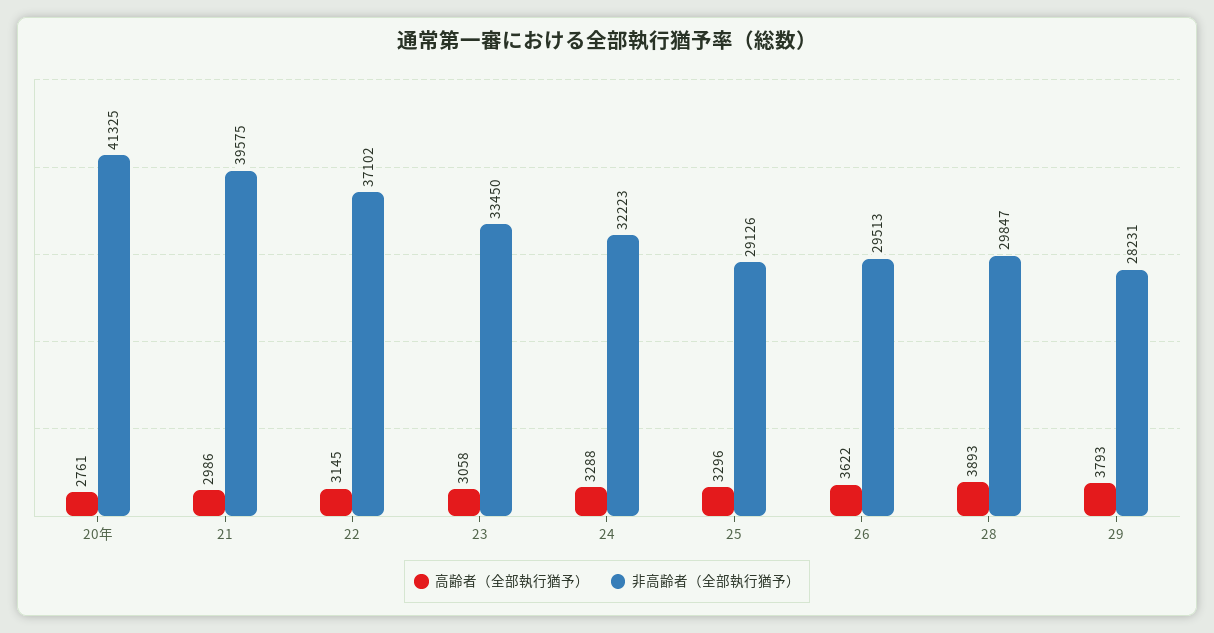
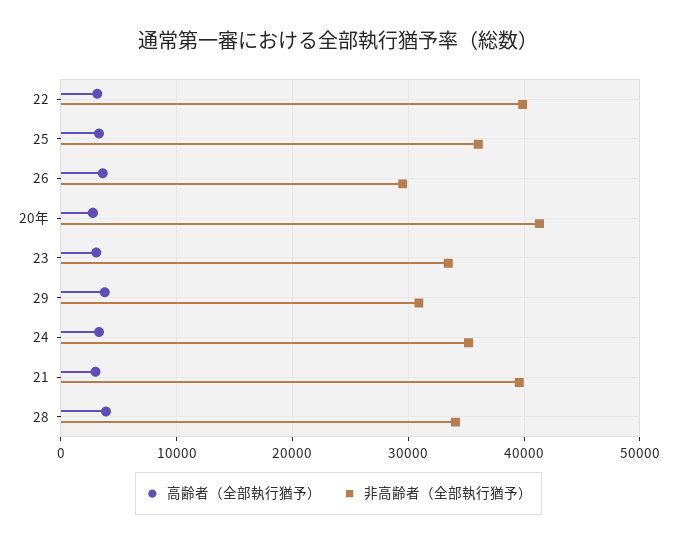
  {
    "高齢者（全部執行猶予）": {
      "20年": 2761,
      "21": 2986,
      "22": 3145,
      "23": 3058,
      "24": 3288,
      "25": 3296,
      "26": 3622,
      "28": 3893,
      "29": 3793
    },
    "非高齢者（全部執行猶予）": {
      "20年": 41325,
      "21": 39575,
-     "22": 37102,
+     "22": 40000,
      "23": 33450,
-     "24": 32223,
+     "24": 35000,
-     "25": 29126,
+     "25": 36000,
      "26": 29513,
-     "28": 29847,
+     "28": 34000,
-     "29": 28231
+     "29": 31000
    }
  }

